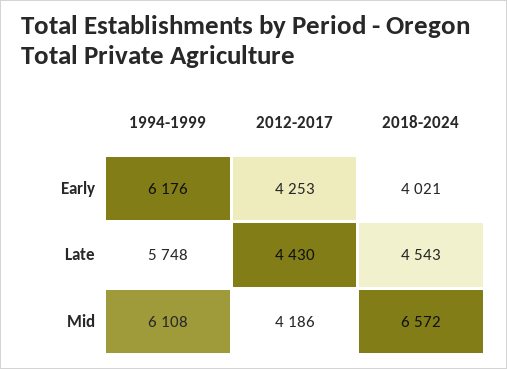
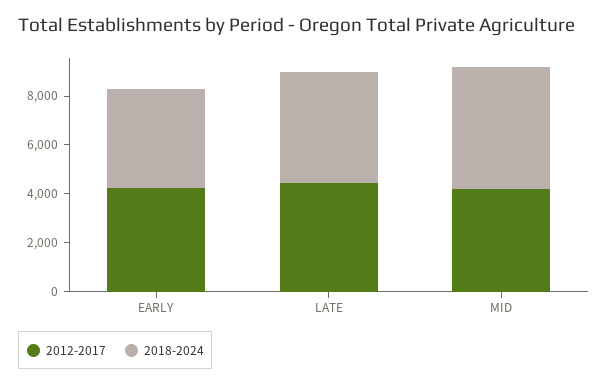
  {
-   "1994-1999": {
-     "Early": 6176,
-     "Late": 5748,
-     "Mid": 6108
-   },
    "2012-2017": {
      "Early": 4253,
      "Late": 4430,
      "Mid": 4186
    },
    "2018-2024": {
      "Early": 4021,
      "Late": 4543,
-     "Mid": 6572
+     "Mid": 5000
    }
  }

